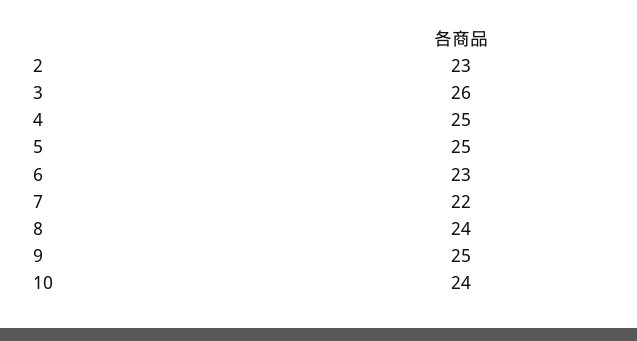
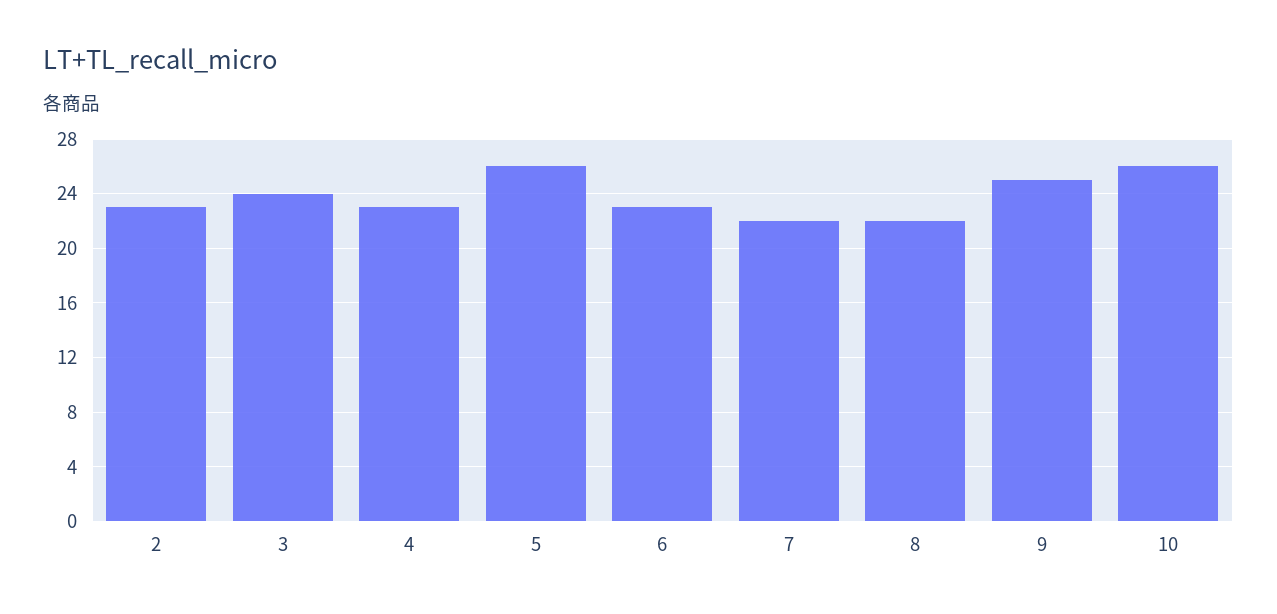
  {
    "2": 23,
-   "3": 26,
+   "3": 24,
-   "4": 25,
+   "4": 23,
-   "5": 25,
+   "5": 26,
    "6": 23,
    "7": 22,
-   "8": 24,
+   "8": 22,
    "9": 25,
-   "10": 24
+   "10": 26
  }

